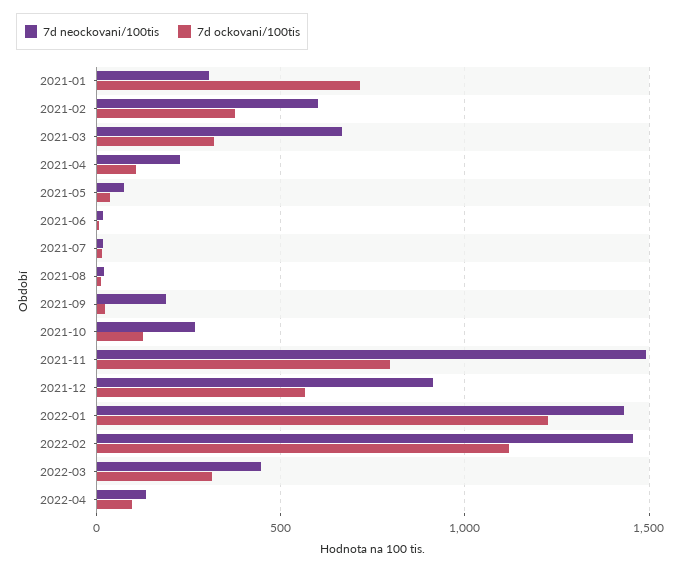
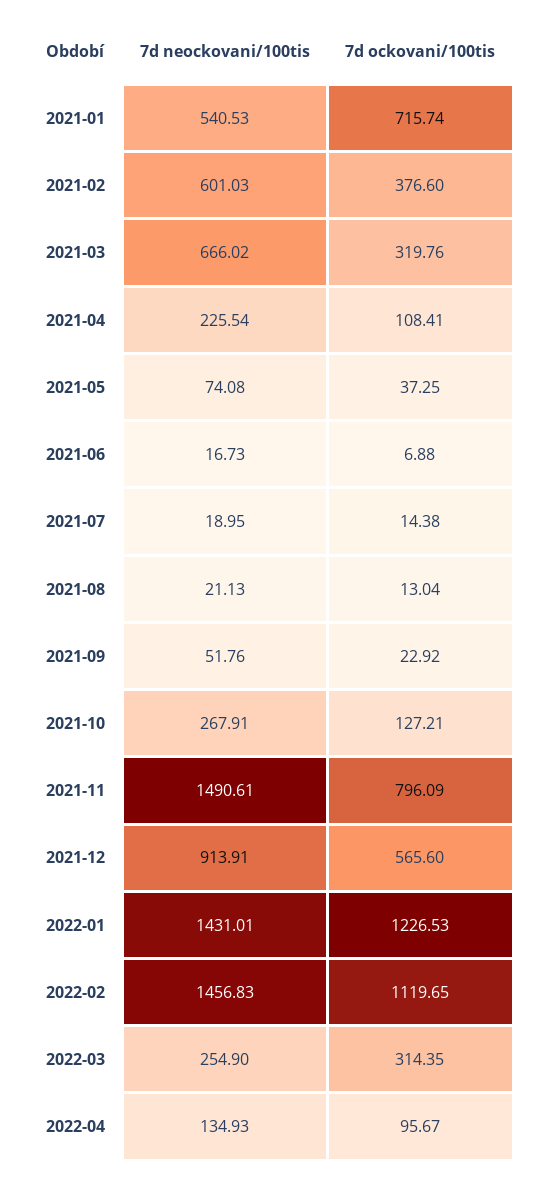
  {
    "7d neockovani/100tis": {
-     "2021-01": 300,
+     "2021-01": 540.53,
      "2021-02": 601.03,
      "2021-03": 666.02,
      "2021-04": 225.54,
      "2021-05": 74.08,
      "2021-06": 16.73,
      "2021-07": 18.95,
      "2021-08": 21.13,
-     "2021-09": 200,
+     "2021-09": 51.76,
      "2021-10": 267.91,
      "2021-11": 1490.61,
      "2021-12": 913.91,
      "2022-01": 1431.01,
      "2022-02": 1456.83,
-     "2022-03": 450,
+     "2022-03": 254.9,
      "2022-04": 134.93
    },
    "7d ockovani/100tis": {
      "2021-01": 715.74,
      "2021-02": 376.6,
      "2021-03": 319.76,
      "2021-04": 108.41,
      "2021-05": 37.25,
      "2021-06": 6.88,
      "2021-07": 14.38,
      "2021-08": 13.04,
      "2021-09": 22.92,
      "2021-10": 127.21,
      "2021-11": 796.09,
      "2021-12": 565.6,
      "2022-01": 1226.53,
      "2022-02": 1119.65,
      "2022-03": 314.35,
      "2022-04": 95.67
    }
  }

